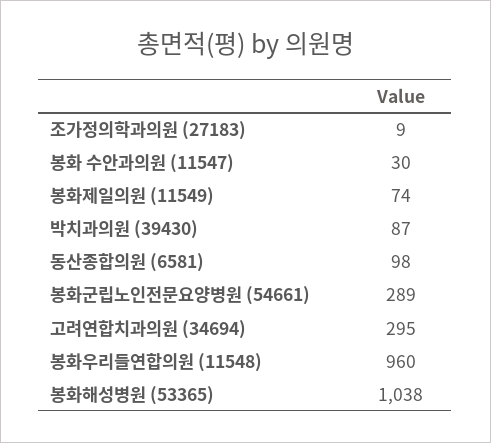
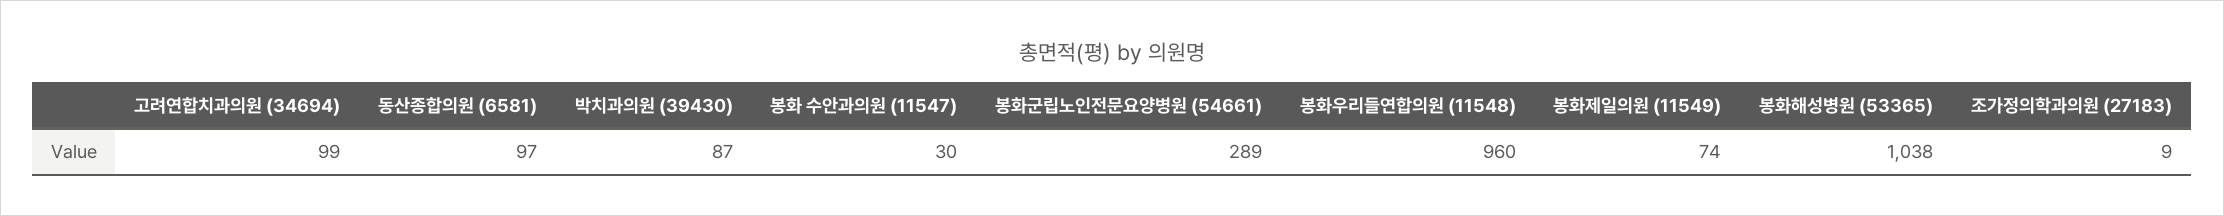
  {
    "조가정의학과의원 (27183)": 9,
    "봉화 수안과의원 (11547)": 30,
    "봉화제일의원 (11549)": 74,
    "박치과의원 (39430)": 87,
-   "동산종합의원 (6581)": 98,
+   "동산종합의원 (6581)": 97,
    "봉화군립노인전문요양병원 (54661)": 289,
-   "고려연합치과의원 (34694)": 295,
+   "고려연합치과의원 (34694)": 99,
    "봉화우리들연합의원 (11548)": 960,
    "봉화해성병원 (53365)": 1038
  }

